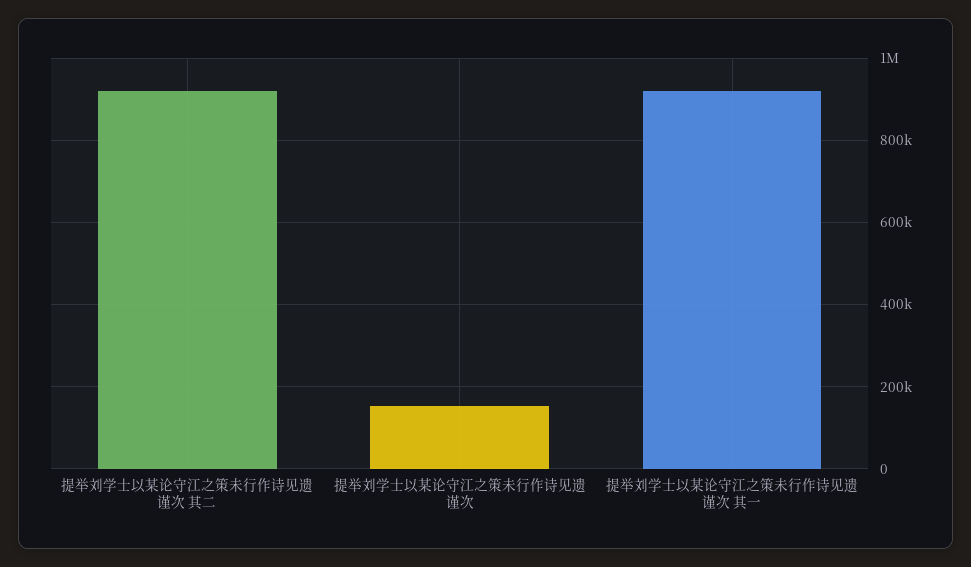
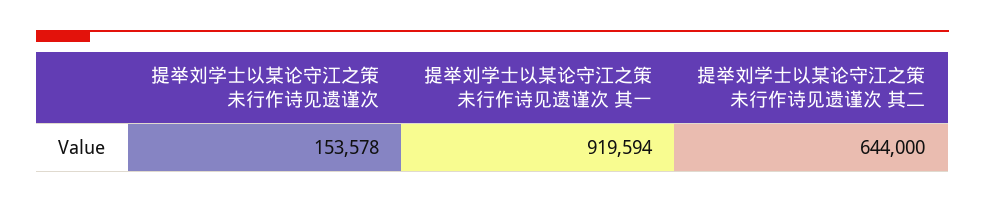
  {
-   "提举刘学士以某论守江之策未行作诗见遗谨次 其二": 920000,
+   "提举刘学士以某论守江之策未行作诗见遗谨次 其二": 644000,
    "提举刘学士以某论守江之策未行作诗见遗谨次": 153578,
    "提举刘学士以某论守江之策未行作诗见遗谨次 其一": 919594
  }

